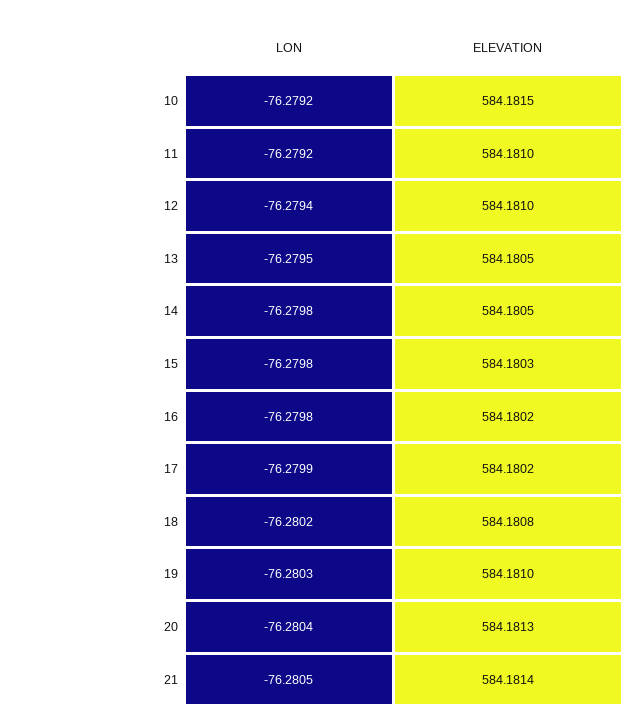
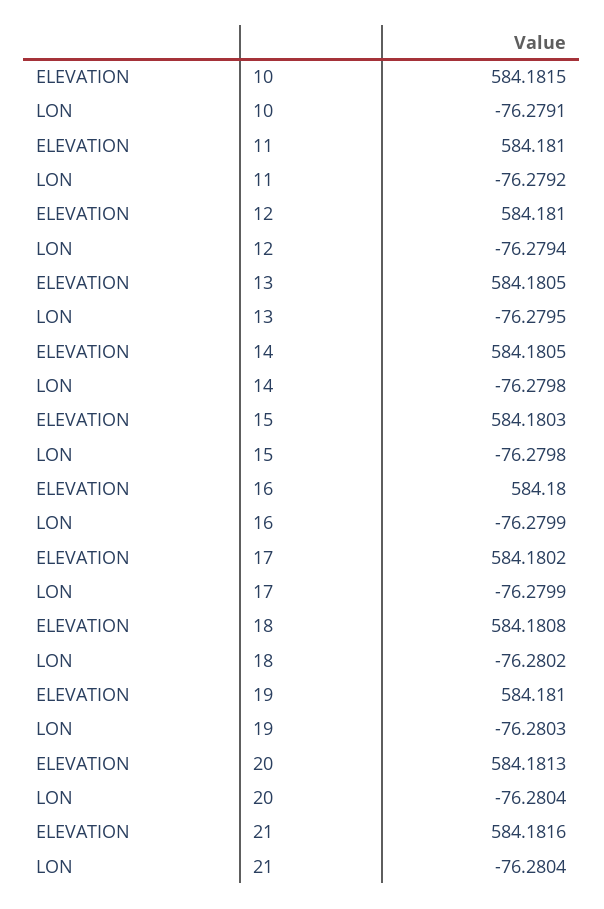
  {
    "LON": {
-     "10": -76.2792,
+     "10": -76.2791,
      "11": -76.2792,
      "12": -76.2794,
      "13": -76.2795,
      "14": -76.2798,
      "15": -76.2798,
-     "16": -76.2798,
+     "16": -76.2799,
      "17": -76.2799,
      "18": -76.2802,
      "19": -76.2803,
      "20": -76.2804,
-     "21": -76.2805
+     "21": -76.2804
    },
    "ELEVATION": {
      "10": 584.1815,
      "11": 584.181,
      "12": 584.181,
      "13": 584.1805,
      "14": 584.1805,
      "15": 584.1803,
-     "16": 584.1802,
+     "16": 584.18,
      "17": 584.1802,
      "18": 584.1808,
      "19": 584.181,
      "20": 584.1813,
-     "21": 584.1814
+     "21": 584.1816
    }
  }

